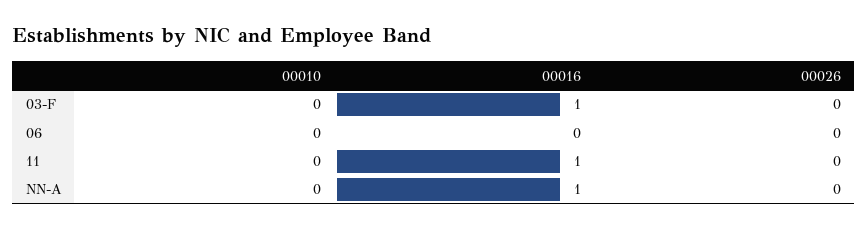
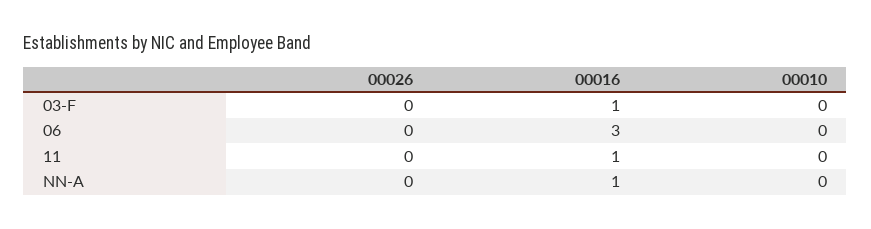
  {
    "00010": {
      "03-F": 0,
      "06": 0,
      "11": 0,
      "NN-A": 0
    },
    "00016": {
      "03-F": 1,
-     "06": 0,
+     "06": 3,
      "11": 1,
      "NN-A": 1
    },
    "00026": {
      "03-F": 0,
      "06": 0,
      "11": 0,
      "NN-A": 0
    }
  }

